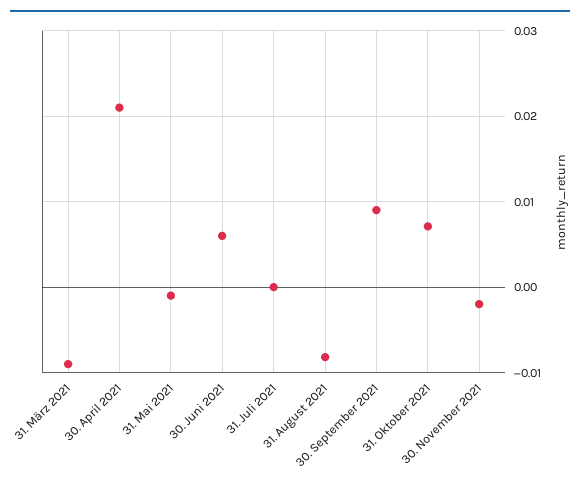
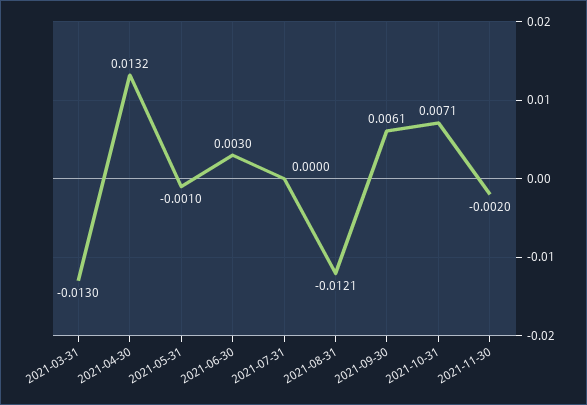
  {
-   "31. März 2021": -0.009,
+   "31. März 2021": -0.013,
-   "30. April 2021": 0.021,
+   "30. April 2021": 0.0132,
    "31. Mai 2021": -0.001,
-   "30. Juni 2021": 0.006,
+   "30. Juni 2021": 0.003,
    "31. Juli 2021": 0,
-   "31. August 2021": -0.008,
+   "31. August 2021": -0.0121,
-   "30. September 2021": 0.009,
+   "30. September 2021": 0.0061,
    "31. Oktober 2021": 0.0071,
    "30. November 2021": -0.002
  }

